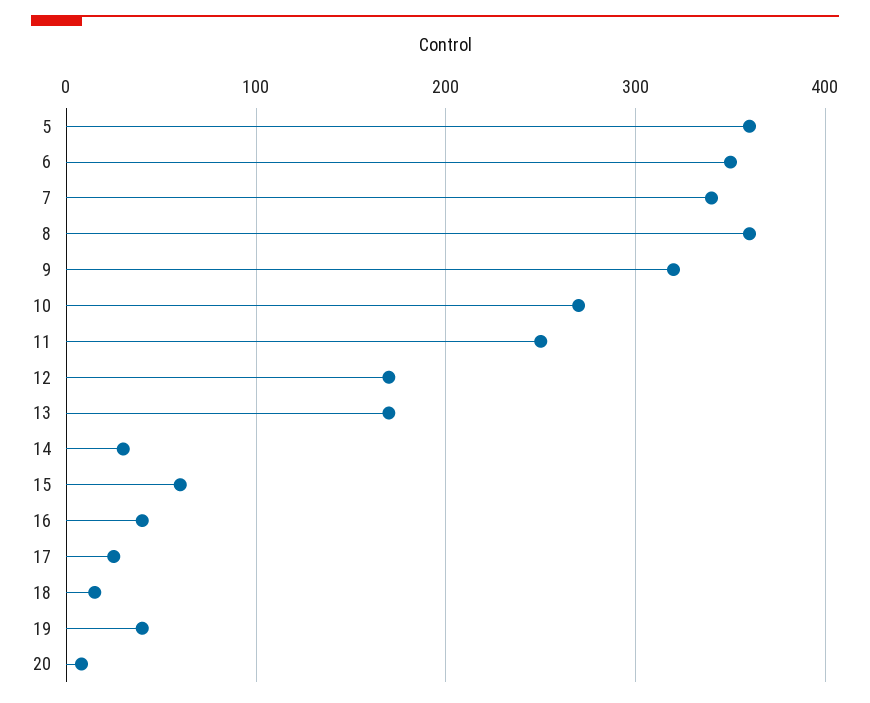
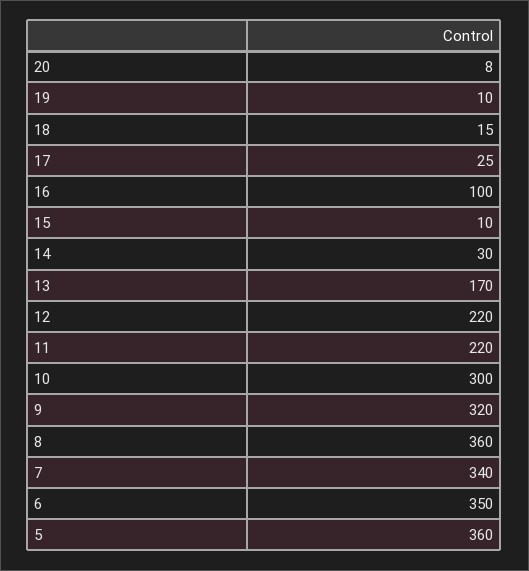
  {
    "5": 360,
    "6": 350,
    "7": 340,
    "8": 360,
    "9": 320,
-   "10": 270,
+   "10": 300,
-   "11": 250,
+   "11": 220,
-   "12": 170,
+   "12": 220,
    "13": 170,
    "14": 30,
-   "15": 60,
+   "15": 10,
-   "16": 40,
+   "16": 100,
    "17": 25,
    "18": 15,
-   "19": 40,
+   "19": 10,
    "20": 8
  }

